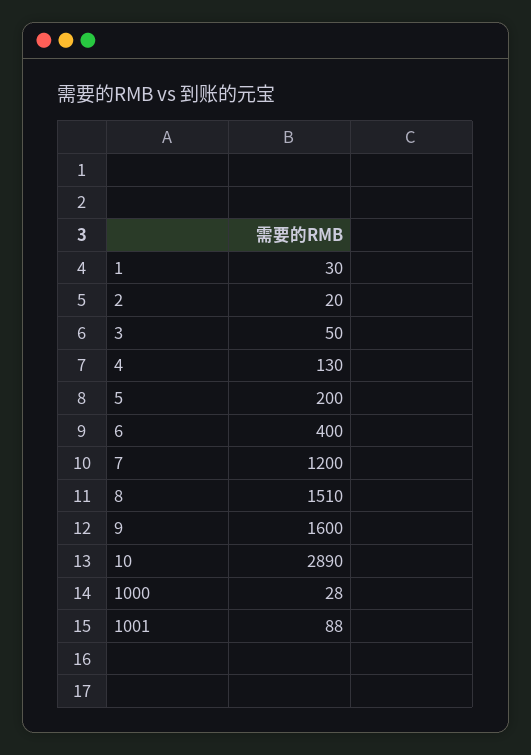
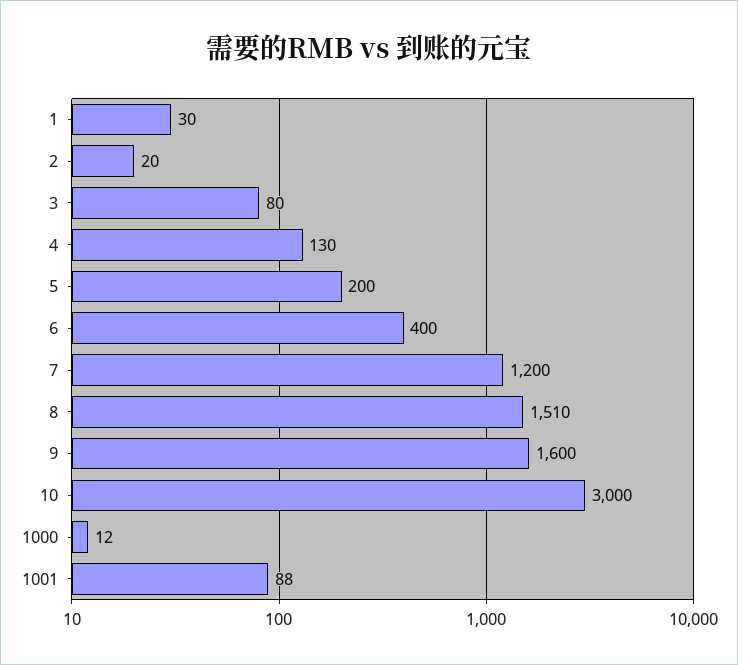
  {
    "1": 30,
    "2": 20,
-   "3": 50,
+   "3": 80,
    "4": 130,
    "5": 200,
    "6": 400,
    "7": 1200,
    "8": 1510,
    "9": 1600,
-   "10": 2890,
+   "10": 3000,
-   "1000": 28,
+   "1000": 12,
    "1001": 88
  }

